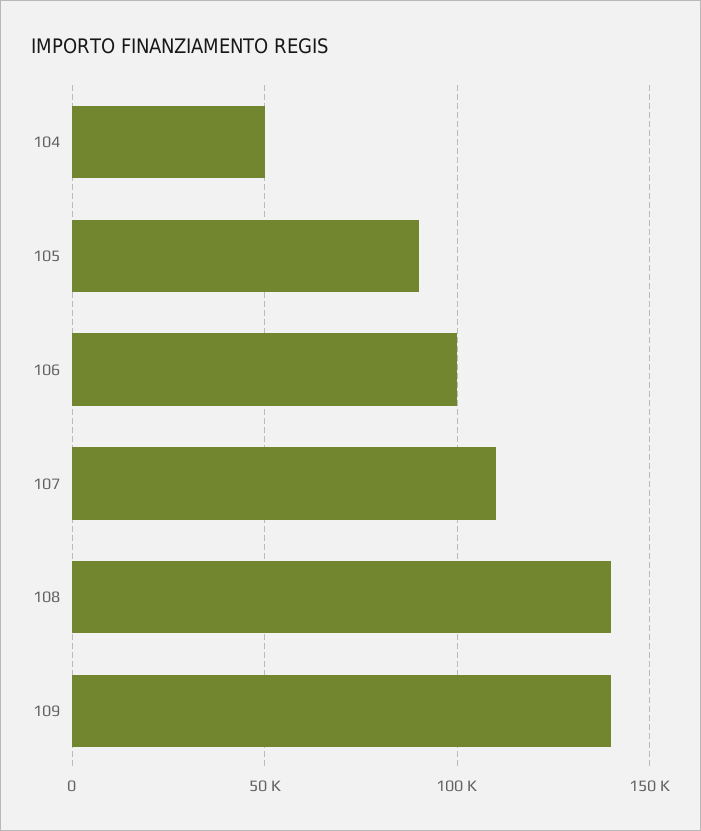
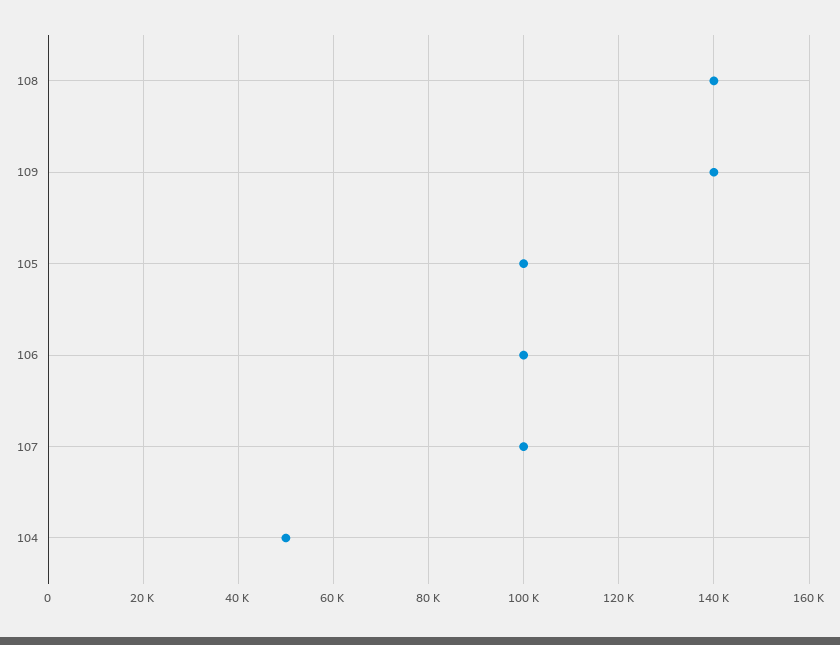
  {
    "104": 50000,
-   "105": 90000,
+   "105": 100000,
    "106": 100000,
-   "107": 110000,
+   "107": 100000,
    "108": 140000,
    "109": 140000
  }

